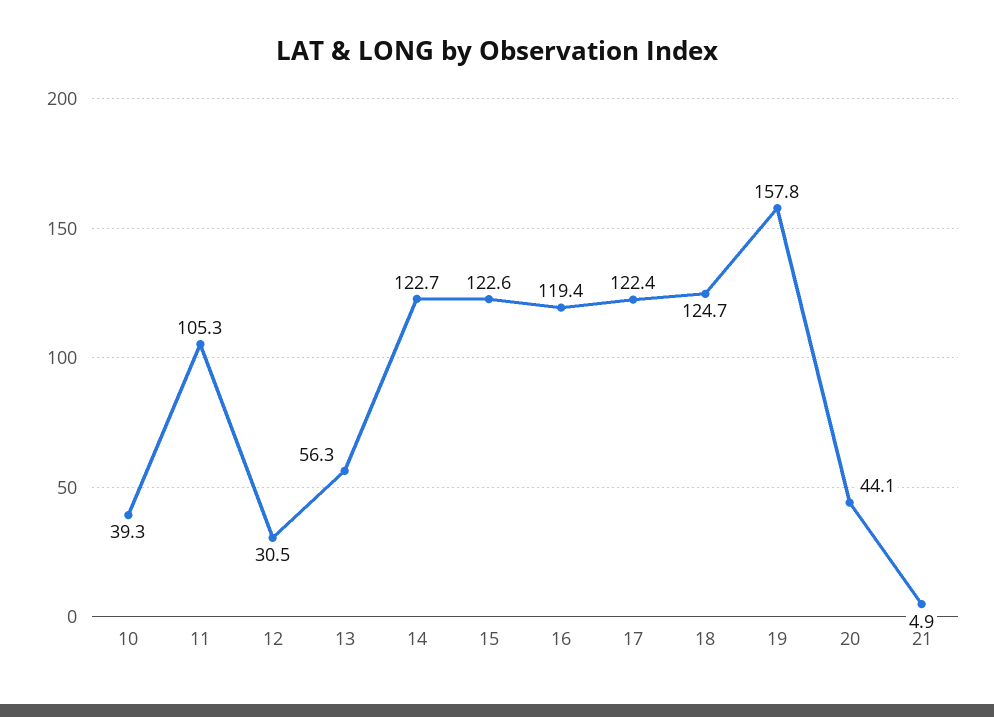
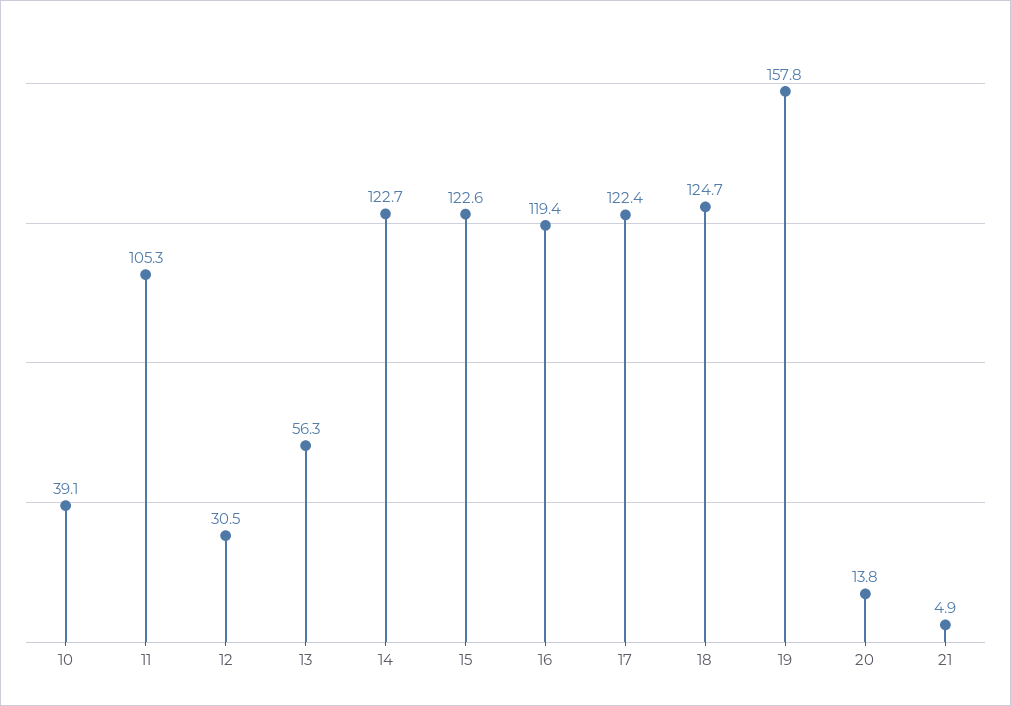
  {
-   "10": 39.3,
+   "10": 39.1,
    "11": 105.3,
    "12": 30.5,
    "13": 56.3,
    "14": 122.7,
    "15": 122.6,
    "16": 119.4,
    "17": 122.4,
    "18": 124.7,
    "19": 157.8,
-   "20": 44.1,
+   "20": 13.8,
    "21": 4.9
  }

